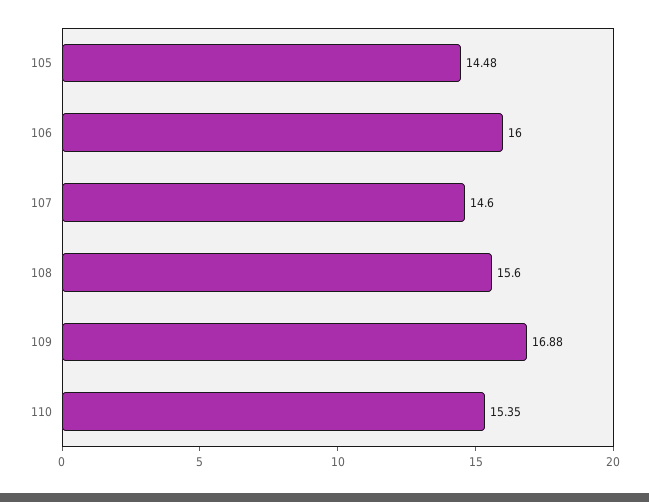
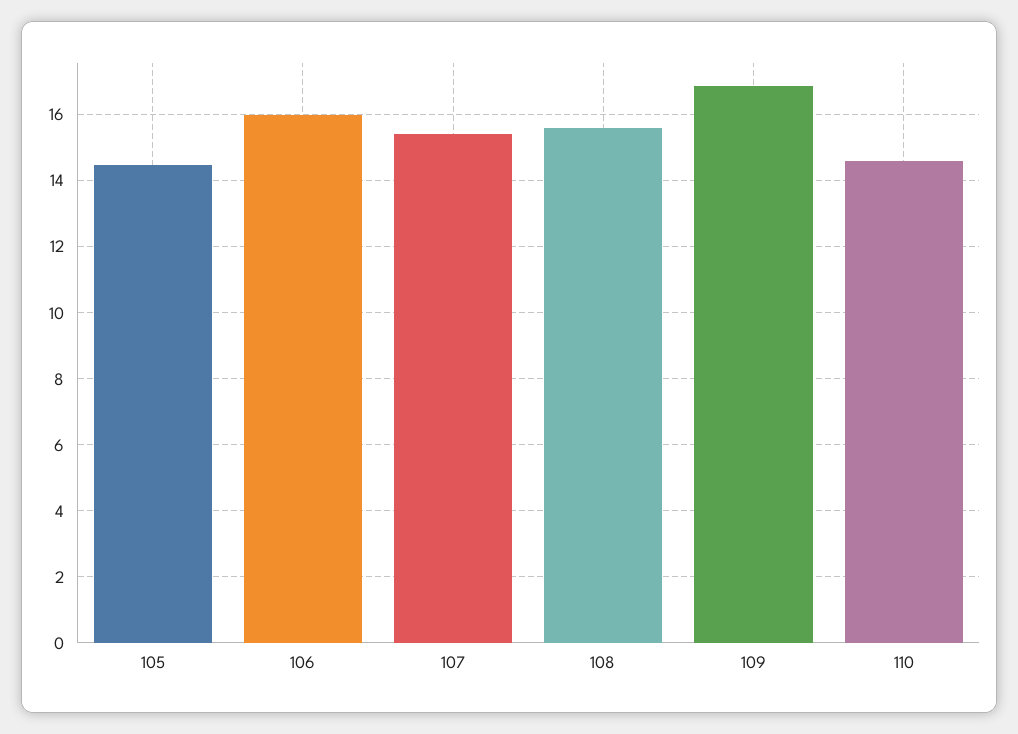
  {
    "105": 14.48,
    "106": 16,
-   "107": 14.6,
+   "107": 15.4,
    "108": 15.6,
    "109": 16.88,
-   "110": 15.35
+   "110": 14.6
  }

